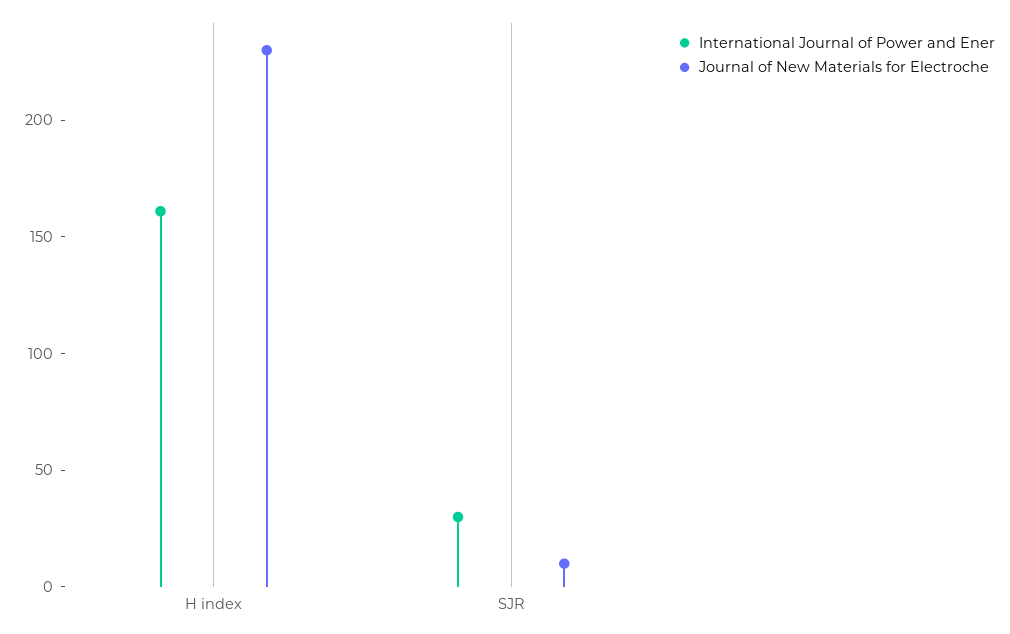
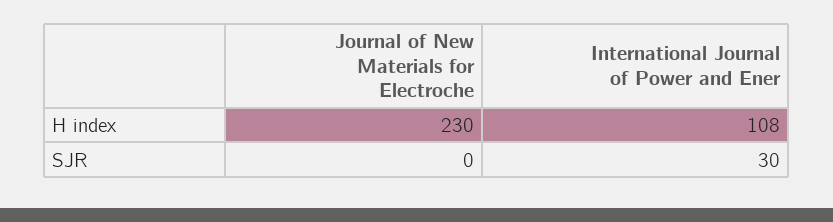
  {
    "International Journal of Power and Ener": {
-     "H index": 160,
+     "H index": 108,
      "SJR": 30
    },
    "Journal of New Materials for Electroche": {
      "H index": 230,
-     "SJR": 10
+     "SJR": 0
    }
  }

